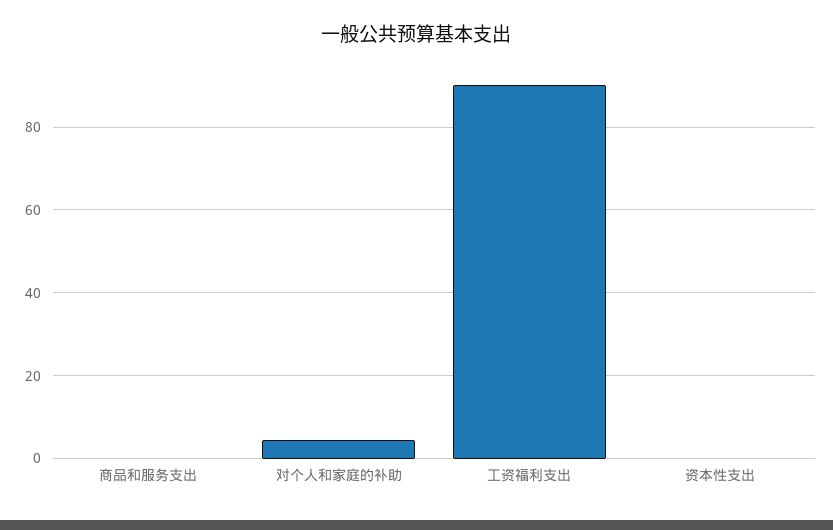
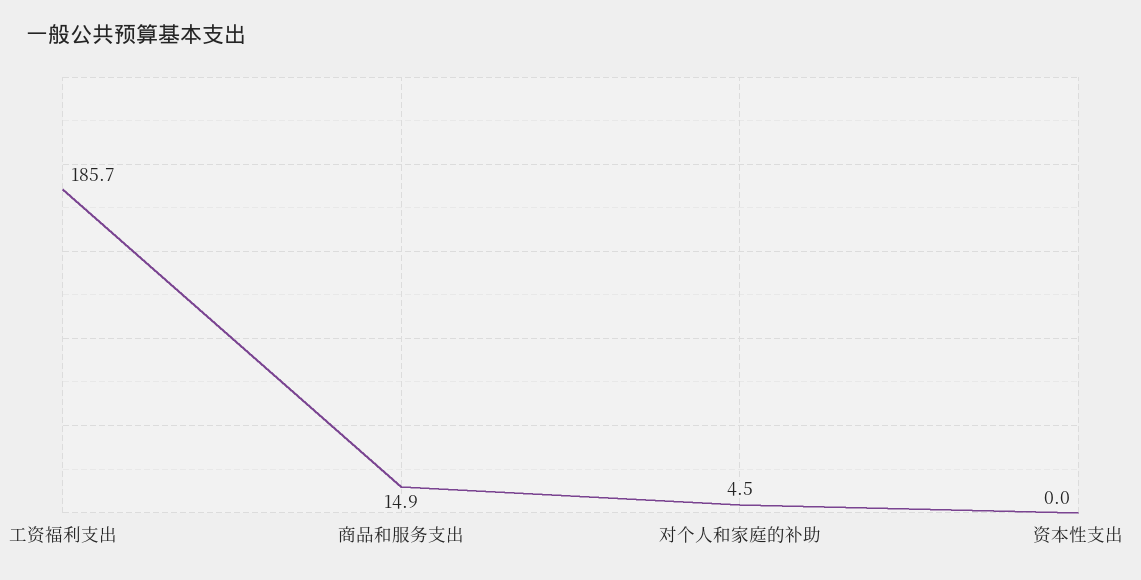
  {
-   "商品和服务支出": 0,
+   "商品和服务支出": 14.9,
    "对个人和家庭的补助": 4.5,
-   "工资福利支出": 90,
+   "工资福利支出": 185.7,
    "资本性支出": 0
  }

